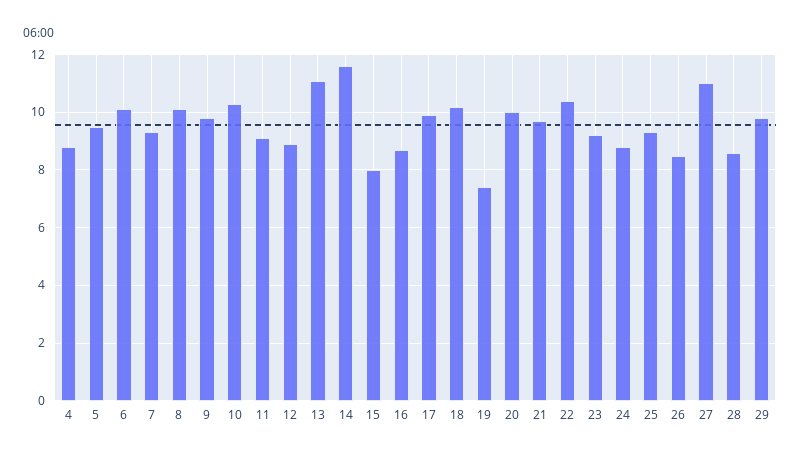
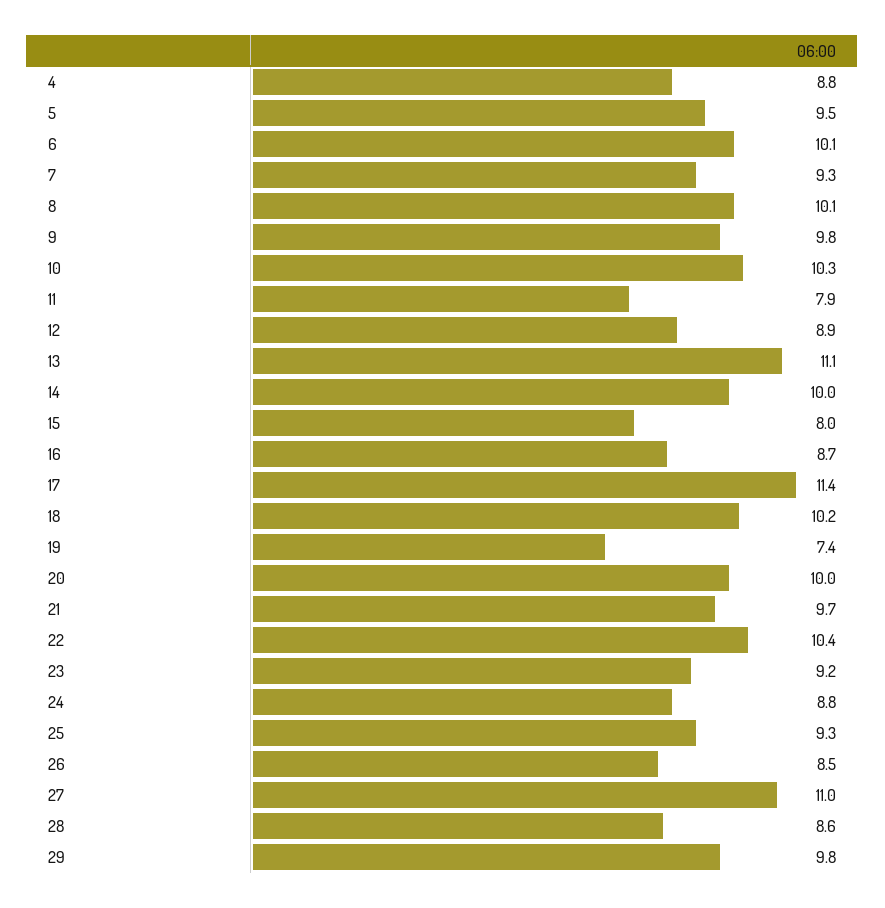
  {
    "4": 8.8,
    "5": 9.5,
    "6": 10.1,
    "7": 9.3,
    "8": 10.1,
    "9": 9.8,
    "10": 10.3,
-   "11": 9,
+   "11": 7.9,
    "12": 8.9,
    "13": 11.1,
-   "14": 11.5,
+   "14": 10,
    "15": 8,
    "16": 8.7,
-   "17": 10,
+   "17": 11.4,
    "18": 10.2,
    "19": 7.4,
    "20": 10,
    "21": 9.7,
    "22": 10.4,
    "23": 9.2,
    "24": 8.8,
    "25": 9.3,
    "26": 8.5,
    "27": 11,
    "28": 8.6,
    "29": 9.8
  }

